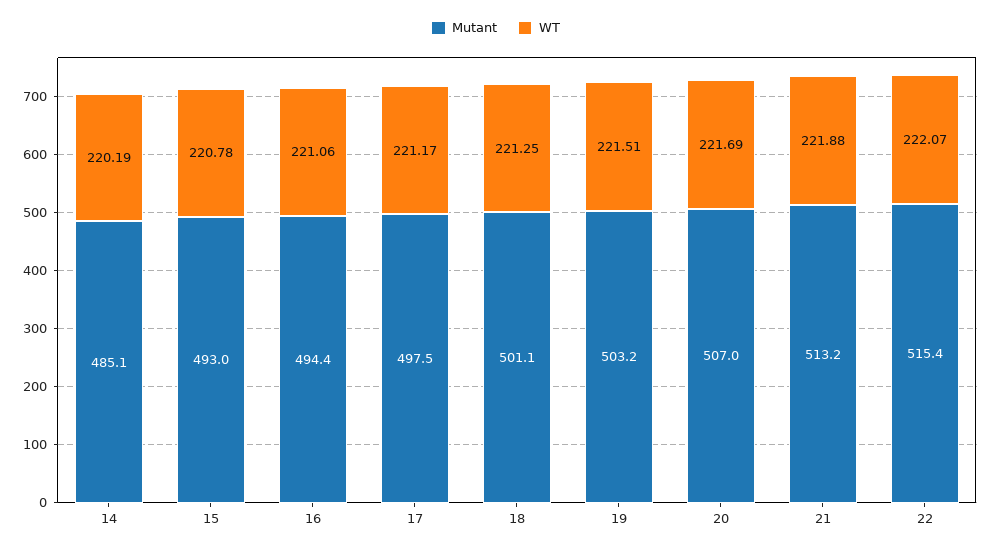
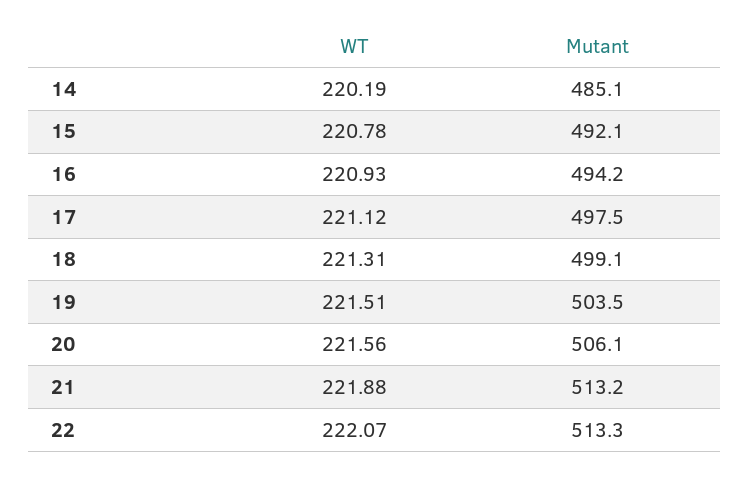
  {
    "Mutant": {
      "14": 485.1,
-     "15": 493,
+     "15": 492.1,
-     "16": 494.4,
+     "16": 494.2,
      "17": 497.5,
-     "18": 501.1,
+     "18": 499.1,
-     "19": 503.2,
+     "19": 503.5,
-     "20": 507,
+     "20": 506.1,
      "21": 513.2,
-     "22": 515.4
+     "22": 513.3
    },
    "WT": {
      "14": 220.19,
      "15": 220.78,
-     "16": 221.06,
+     "16": 220.93,
-     "17": 221.17,
+     "17": 221.12,
-     "18": 221.25,
+     "18": 221.31,
      "19": 221.51,
-     "20": 221.69,
+     "20": 221.56,
      "21": 221.88,
      "22": 222.07
    }
  }

